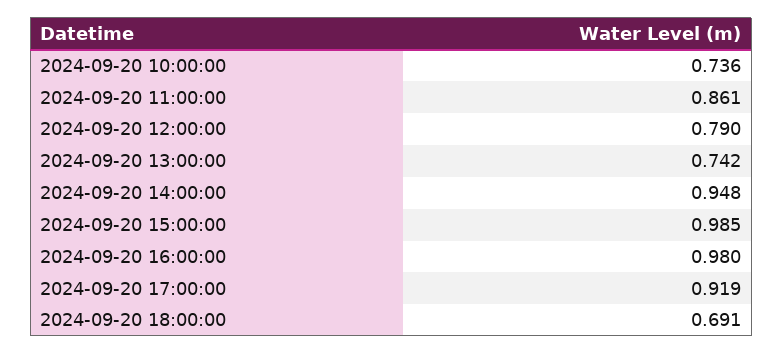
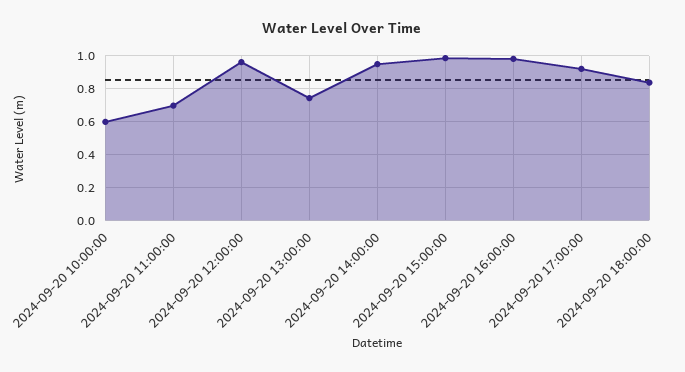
  {
-   "2024-09-20 10:00:00": 0.736,
+   "2024-09-20 10:00:00": 0.6,
-   "2024-09-20 11:00:00": 0.861,
+   "2024-09-20 11:00:00": 0.7,
-   "2024-09-20 12:00:00": 0.79,
+   "2024-09-20 12:00:00": 0.95,
    "2024-09-20 13:00:00": 0.742,
    "2024-09-20 14:00:00": 0.948,
    "2024-09-20 15:00:00": 0.985,
    "2024-09-20 16:00:00": 0.98,
    "2024-09-20 17:00:00": 0.919,
-   "2024-09-20 18:00:00": 0.691
+   "2024-09-20 18:00:00": 0.85
  }

